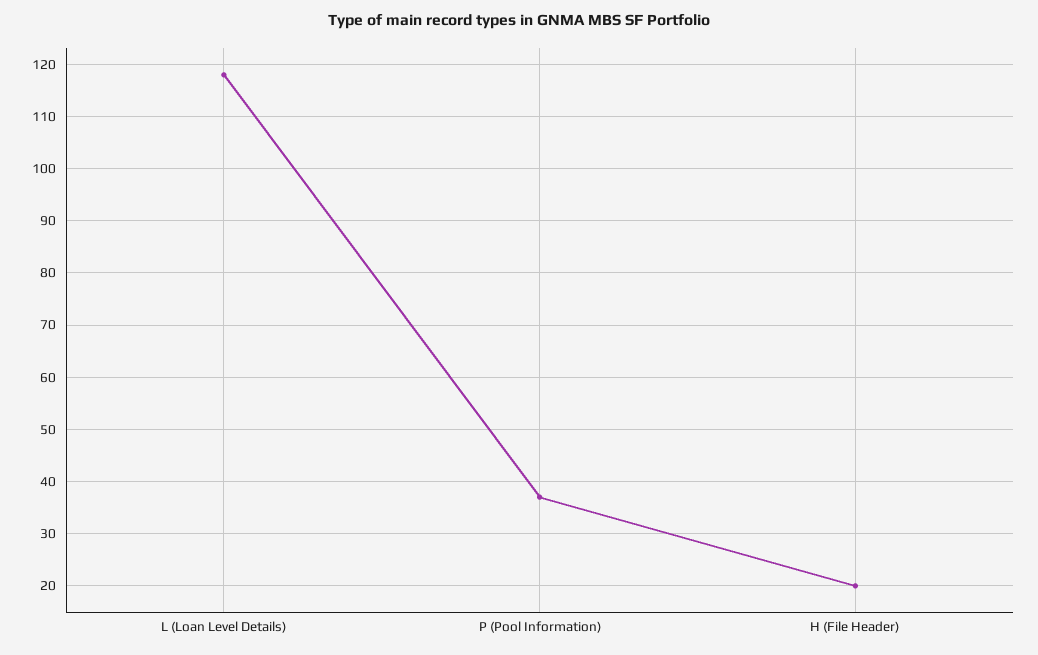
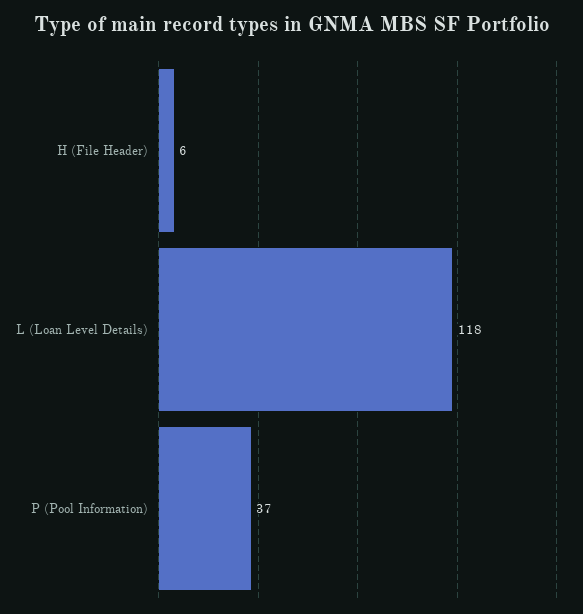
  {
    "L (Loan Level Details)": 118,
    "P (Pool Information)": 37,
-   "H (File Header)": 20
+   "H (File Header)": 6
  }

